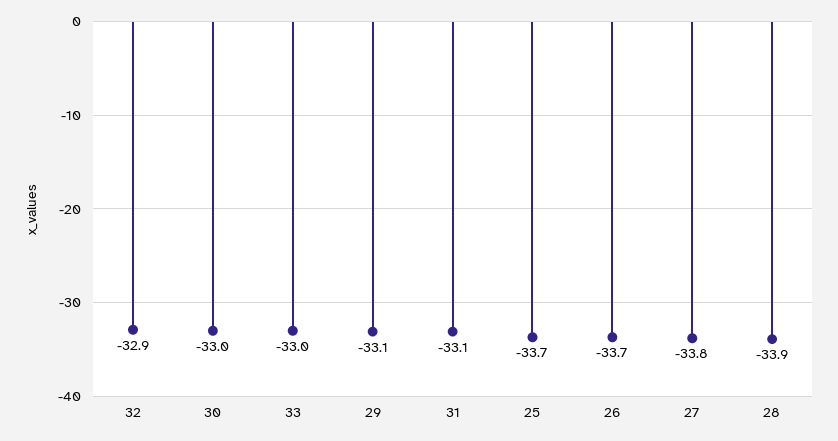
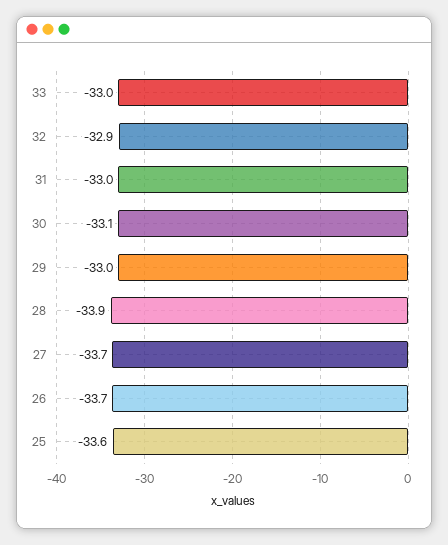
  {
    "32": -32.9,
-   "30": -33,
+   "30": -33.1,
    "33": -33,
-   "29": -33.1,
+   "29": -33,
-   "31": -33.1,
+   "31": -33,
-   "25": -33.7,
+   "25": -33.6,
    "26": -33.7,
-   "27": -33.8,
+   "27": -33.7,
    "28": -33.9
  }

